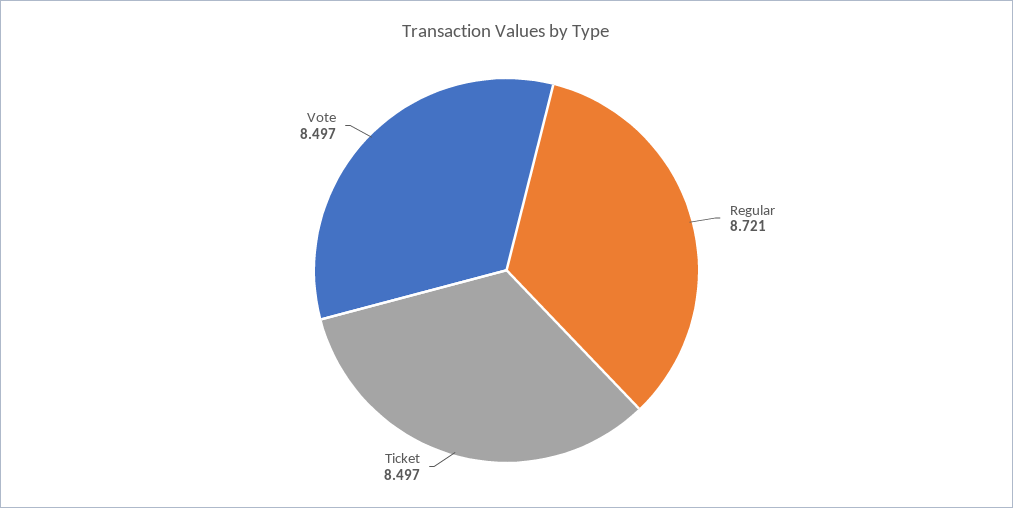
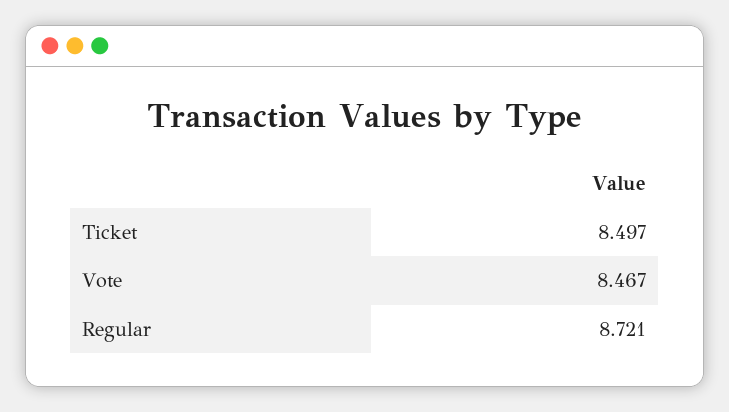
  {
    "Regular": 8.721,
    "Ticket": 8.497,
-   "Vote": 8.497
+   "Vote": 8.467
  }

